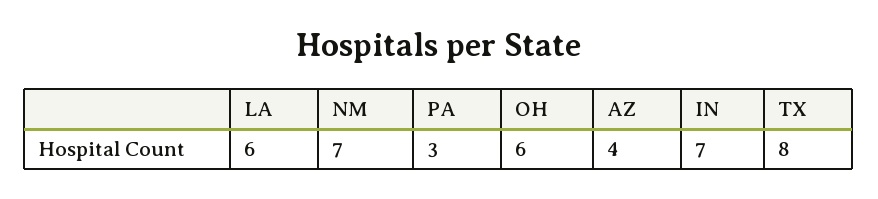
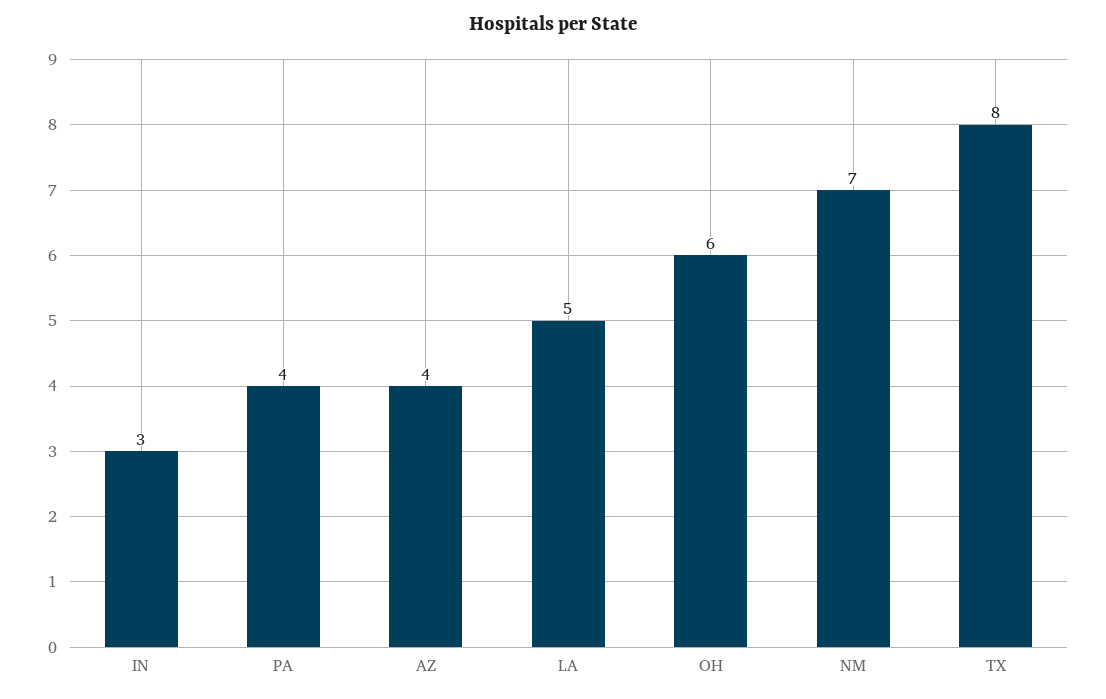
  {
-   "LA": 6,
+   "LA": 5,
    "NM": 7,
-   "PA": 3,
+   "PA": 4,
    "OH": 6,
    "AZ": 4,
-   "IN": 7,
+   "IN": 3,
    "TX": 8
  }

